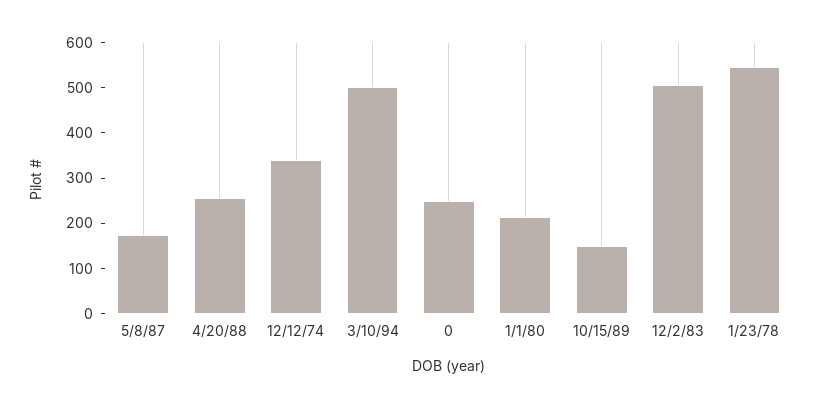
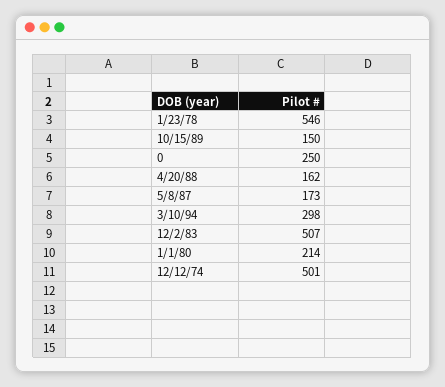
  {
    "5/8/87": 173,
-   "4/20/88": 260,
+   "4/20/88": 162,
-   "12/12/74": 340,
+   "12/12/74": 501,
-   "3/10/94": 500,
+   "3/10/94": 298,
    "0": 250,
    "1/1/80": 214,
    "10/15/89": 150,
    "12/2/83": 507,
    "1/23/78": 546
  }

